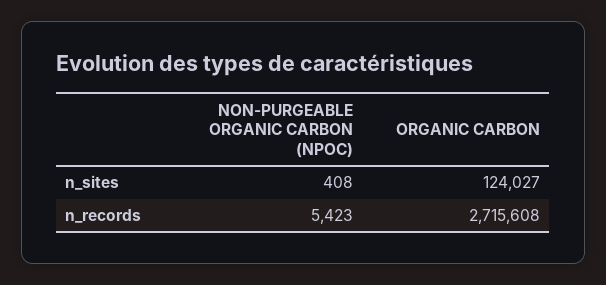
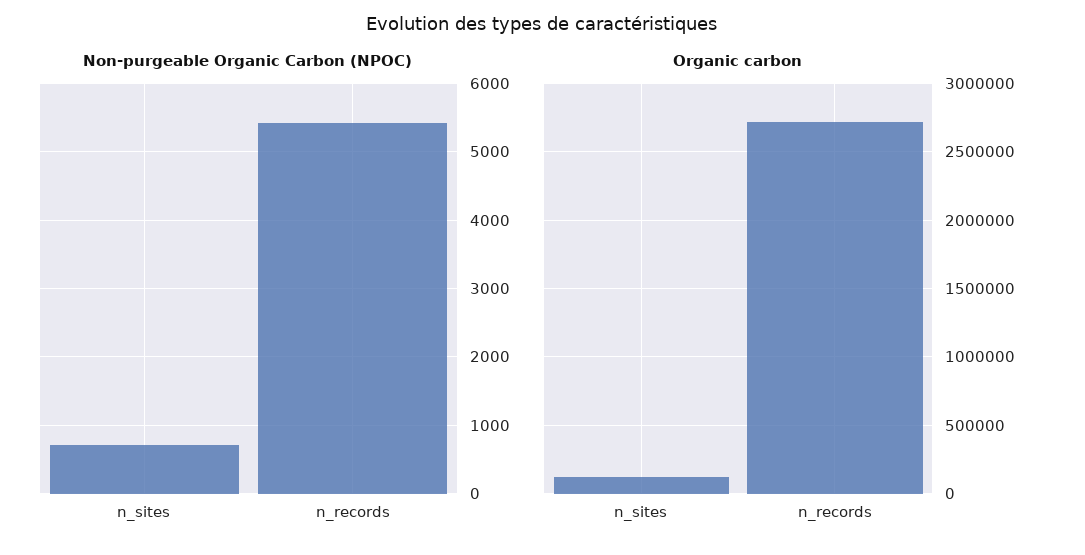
  {
    "NON-PURGEABLE ORGANIC CARBON (NPOC)": {
-     "n_sites": 408,
+     "n_sites": 700,
      "n_records": 5423
    },
    "ORGANIC CARBON": {
      "n_sites": 124027,
      "n_records": 2715608
    }
  }

